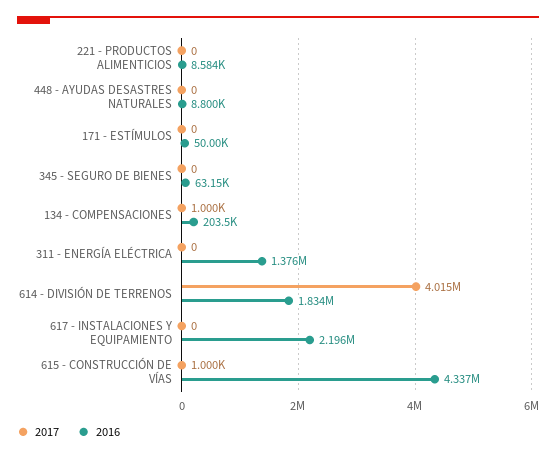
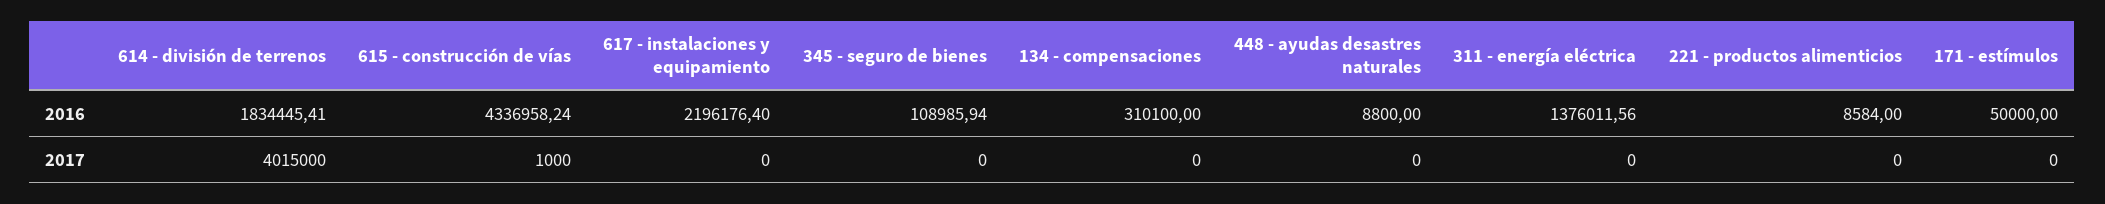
  {
    "2017": {
      "221 - PRODUCTOS ALIMENTICIOS": 0,
      "448 - AYUDAS DESASTRES NATURALES": 0,
      "171 - ESTÍMULOS": 0,
      "345 - SEGURO DE BIENES": 0,
-     "134 - COMPENSACIONES": 1000,
+     "134 - COMPENSACIONES": 0,
      "311 - ENERGÍA ELÉCTRICA": 0,
      "614 - DIVISIÓN DE TERRENOS": 4015000,
      "617 - INSTALACIONES Y EQUIPAMIENTO": 0,
      "615 - CONSTRUCCIÓN DE VÍAS": 1000
    },
    "2016": {
      "221 - PRODUCTOS ALIMENTICIOS": 8584,
      "448 - AYUDAS DESASTRES NATURALES": 8800,
      "171 - ESTÍMULOS": 50000,
-     "345 - SEGURO DE BIENES": 63150,
+     "345 - SEGURO DE BIENES": 108985.94,
-     "134 - COMPENSACIONES": 203500,
+     "134 - COMPENSACIONES": 310100,
      "311 - ENERGÍA ELÉCTRICA": 1376011.56,
      "614 - DIVISIÓN DE TERRENOS": 1834445.41,
      "617 - INSTALACIONES Y EQUIPAMIENTO": 2196176.4,
      "615 - CONSTRUCCIÓN DE VÍAS": 4336958.24
    }
  }

